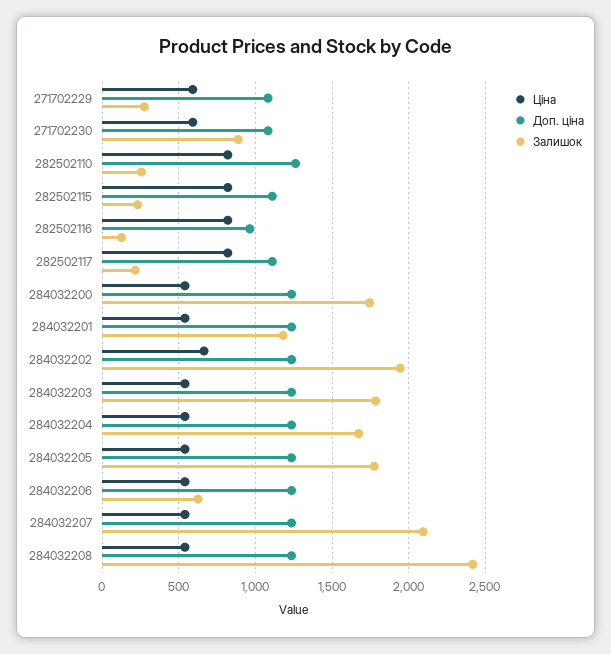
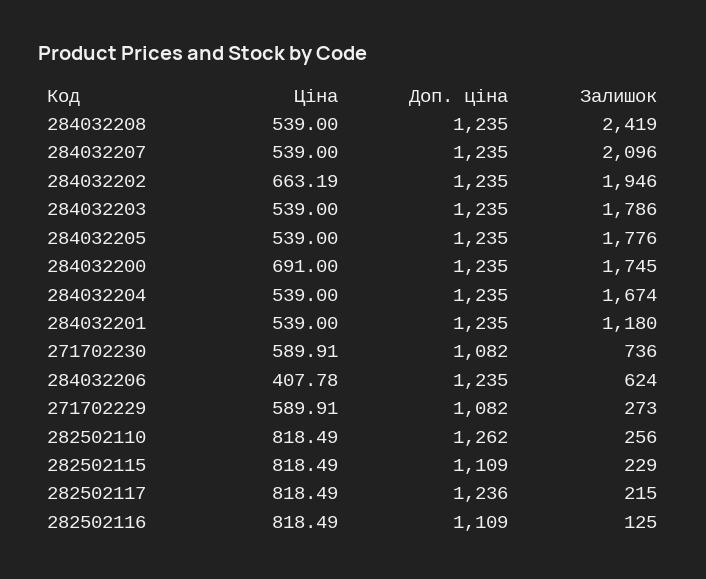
  {
    "Ціна": {
      "271702229": 589.91,
      "271702230": 589.91,
      "282502110": 818.49,
      "282502115": 818.49,
      "282502116": 818.49,
      "282502117": 818.49,
-     "284032200": 550,
+     "284032200": 691,
      "284032201": 539,
      "284032202": 663.19,
      "284032203": 539,
      "284032204": 539,
      "284032205": 539,
-     "284032206": 550,
+     "284032206": 407.78,
      "284032207": 539,
      "284032208": 539
    },
    "Доп. ціна": {
      "271702229": 1082,
      "271702230": 1082,
      "282502110": 1262,
      "282502115": 1109,
-     "282502116": 950,
+     "282502116": 1109,
-     "282502117": 1100,
+     "282502117": 1236,
      "284032200": 1235,
      "284032201": 1235,
      "284032202": 1235,
      "284032203": 1235,
      "284032204": 1235,
      "284032205": 1235,
      "284032206": 1235,
      "284032207": 1235,
      "284032208": 1235
    },
    "Залишок": {
      "271702229": 273,
-     "271702230": 900,
+     "271702230": 736,
      "282502110": 256,
      "282502115": 229,
      "282502116": 125,
      "282502117": 215,
      "284032200": 1745,
      "284032201": 1180,
      "284032202": 1946,
      "284032203": 1786,
      "284032204": 1674,
      "284032205": 1776,
      "284032206": 624,
      "284032207": 2096,
      "284032208": 2419
    }
  }

